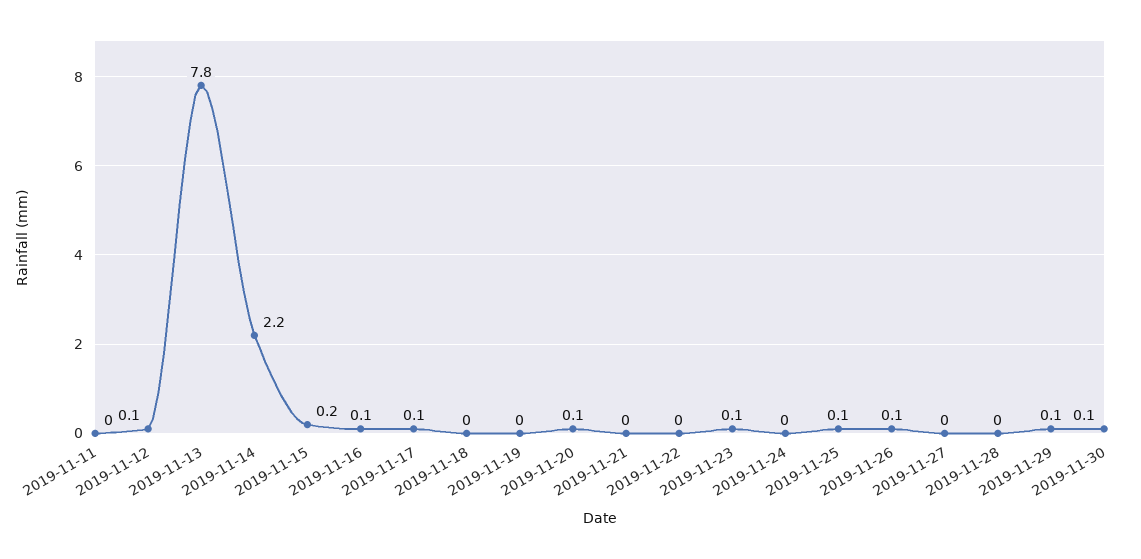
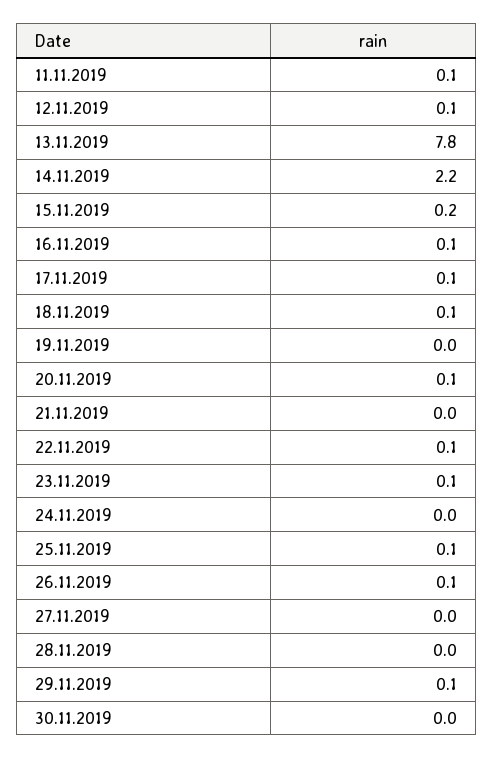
  {
-   "2019-11-11": 0,
+   "2019-11-11": 0.1,
    "2019-11-12": 0.1,
    "2019-11-13": 7.8,
    "2019-11-14": 2.2,
    "2019-11-15": 0.2,
    "2019-11-16": 0.1,
    "2019-11-17": 0.1,
-   "2019-11-18": 0,
+   "2019-11-18": 0.1,
    "2019-11-19": 0,
    "2019-11-20": 0.1,
    "2019-11-21": 0,
-   "2019-11-22": 0,
+   "2019-11-22": 0.1,
    "2019-11-23": 0.1,
    "2019-11-24": 0,
    "2019-11-25": 0.1,
    "2019-11-26": 0.1,
    "2019-11-27": 0,
    "2019-11-28": 0,
    "2019-11-29": 0.1,
-   "2019-11-30": 0.1
+   "2019-11-30": 0
  }

